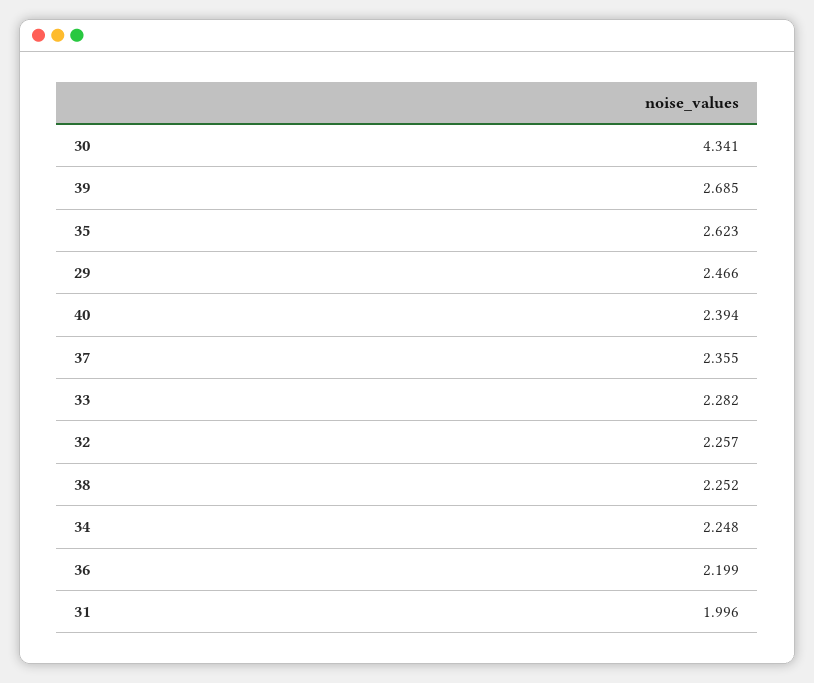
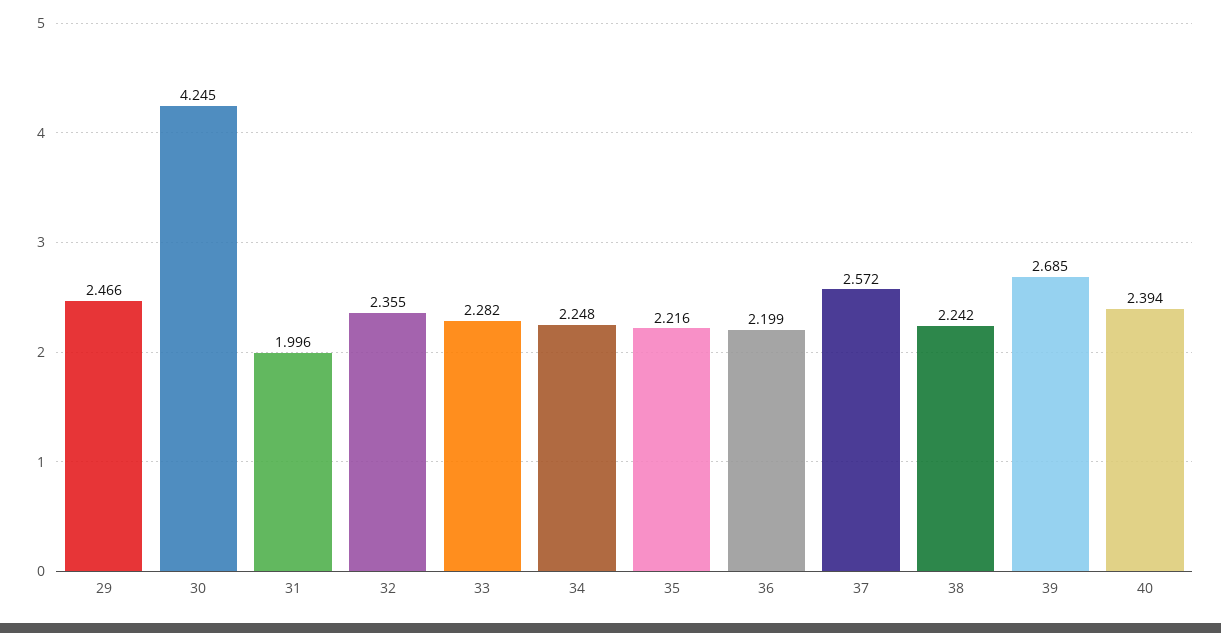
  {
-   "30": 4.341,
+   "30": 4.245,
    "39": 2.685,
-   "35": 2.623,
+   "35": 2.216,
    "29": 2.466,
    "40": 2.394,
-   "37": 2.355,
+   "37": 2.572,
    "33": 2.282,
-   "32": 2.257,
+   "32": 2.355,
-   "38": 2.252,
+   "38": 2.242,
    "34": 2.248,
    "36": 2.199,
    "31": 1.996
  }

